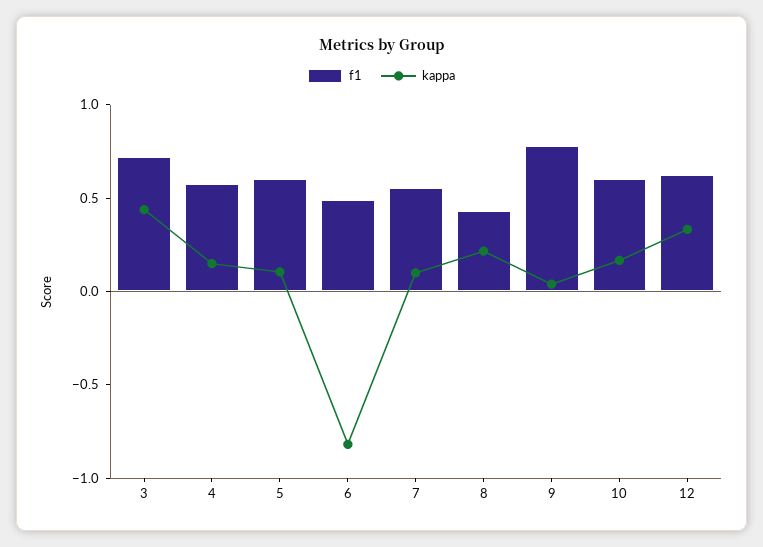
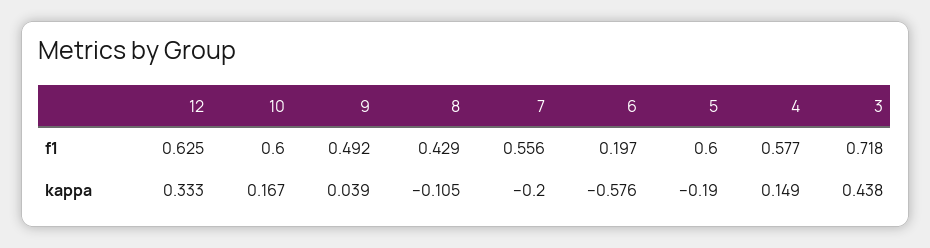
  {
    "f1": {
      "3": 0.718,
      "4": 0.577,
      "5": 0.6,
-     "6": 0.5,
+     "6": 0.197,
      "7": 0.556,
      "8": 0.429,
-     "9": 0.8,
+     "9": 0.492,
      "10": 0.6,
      "12": 0.625
    },
    "kappa": {
      "3": 0.438,
      "4": 0.149,
-     "5": 0.1,
+     "5": -0.19,
-     "6": -0.8,
+     "6": -0.576,
-     "7": 0.1,
+     "7": -0.2,
-     "8": 0.2,
+     "8": -0.105,
      "9": 0.039,
      "10": 0.167,
      "12": 0.333
    }
  }

